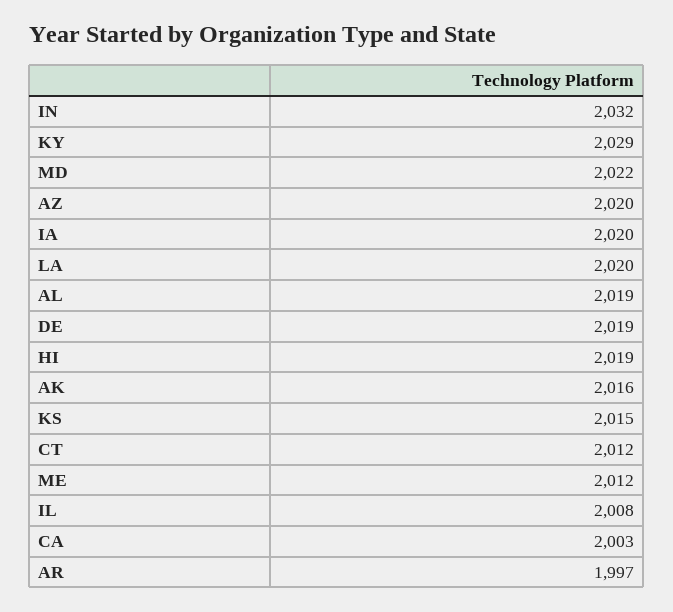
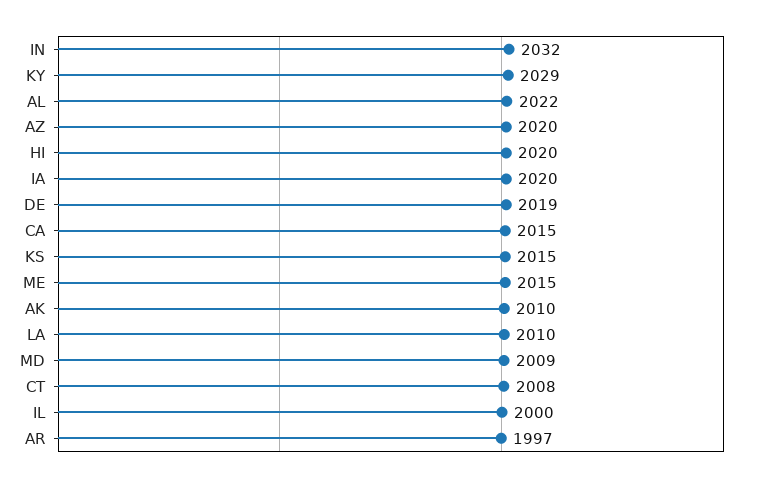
  {
    "IN": 2032,
    "KY": 2029,
-   "MD": 2022,
+   "MD": 2009,
    "AZ": 2020,
    "IA": 2020,
-   "LA": 2020,
+   "LA": 2010,
-   "AL": 2019,
+   "AL": 2022,
    "DE": 2019,
-   "HI": 2019,
+   "HI": 2020,
-   "AK": 2016,
+   "AK": 2010,
    "KS": 2015,
-   "CT": 2012,
+   "CT": 2008,
-   "ME": 2012,
+   "ME": 2015,
-   "IL": 2008,
+   "IL": 2000,
-   "CA": 2003,
+   "CA": 2015,
    "AR": 1997
  }

